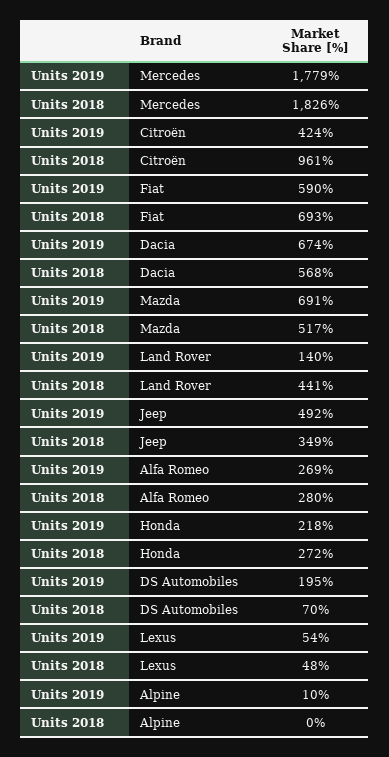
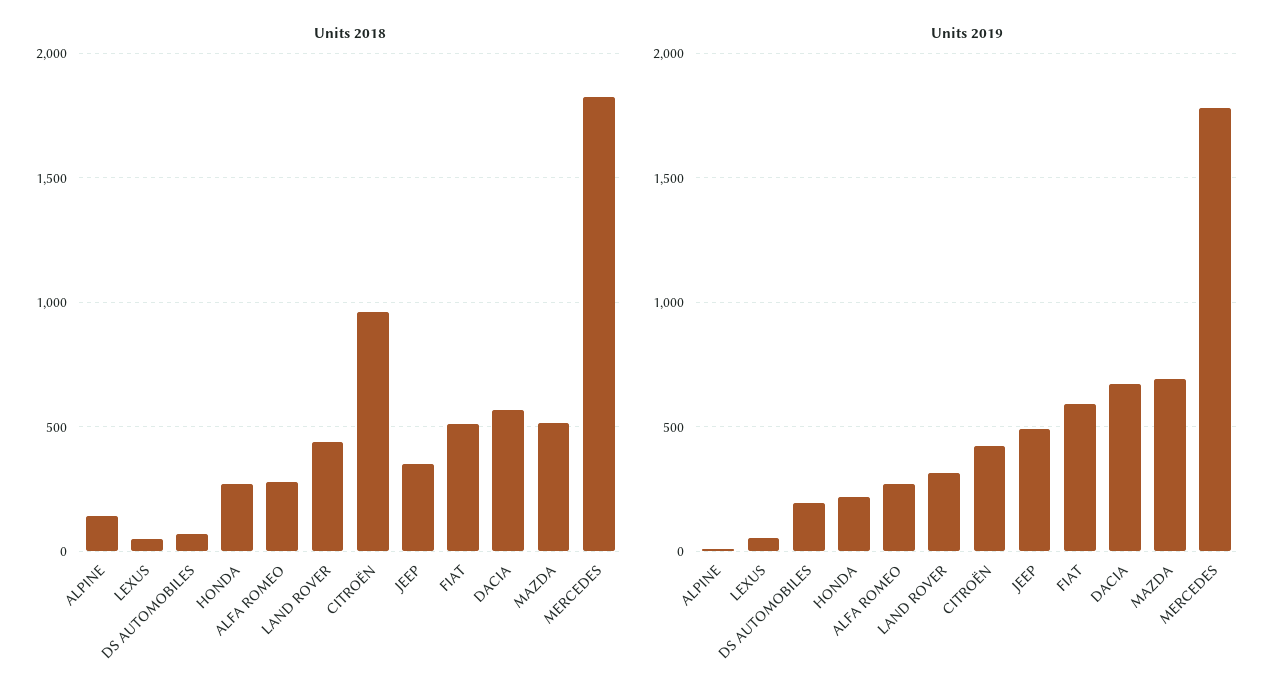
  {
    "Units 2019": {
      "Mercedes": 1779,
      "Citroën": 424,
      "Fiat": 590,
      "Dacia": 674,
      "Mazda": 691,
-     "Land Rover": 140,
+     "Land Rover": 300,
      "Jeep": 492,
      "Alfa Romeo": 269,
      "Honda": 218,
      "DS Automobiles": 195,
      "Lexus": 54,
      "Alpine": 10
    },
    "Units 2018": {
      "Mercedes": 1826,
      "Citroën": 961,
-     "Fiat": 693,
+     "Fiat": 500,
      "Dacia": 568,
      "Mazda": 517,
      "Land Rover": 441,
      "Jeep": 349,
      "Alfa Romeo": 280,
      "Honda": 272,
      "DS Automobiles": 70,
      "Lexus": 48,
-     "Alpine": 0
+     "Alpine": 150
    }
  }

